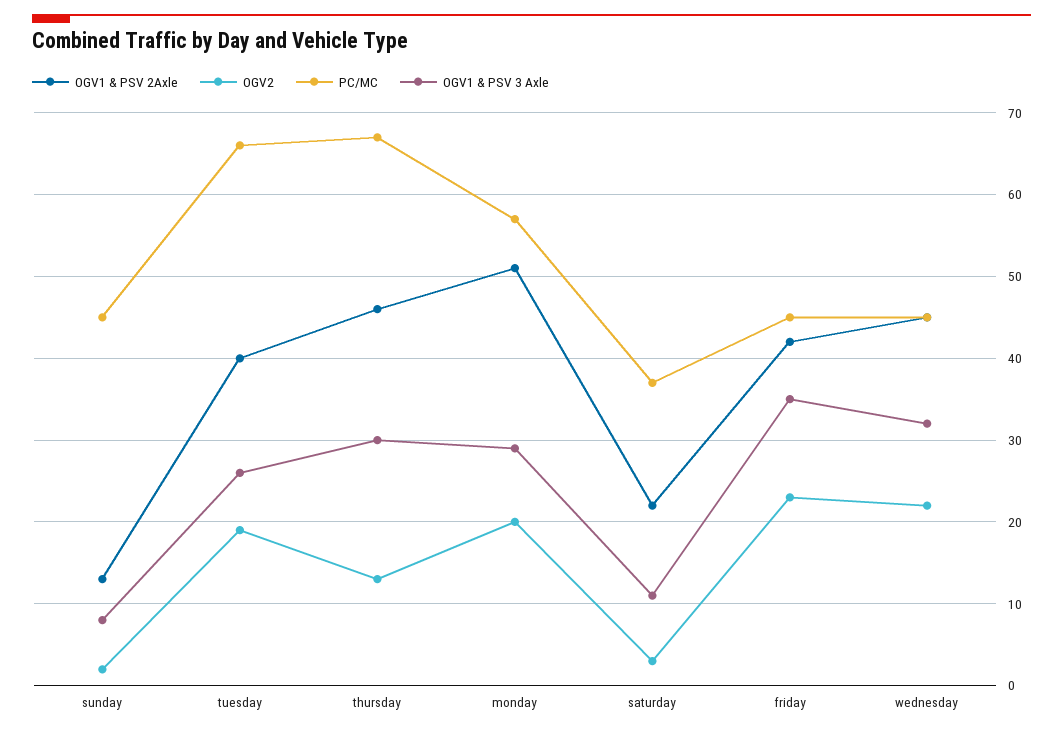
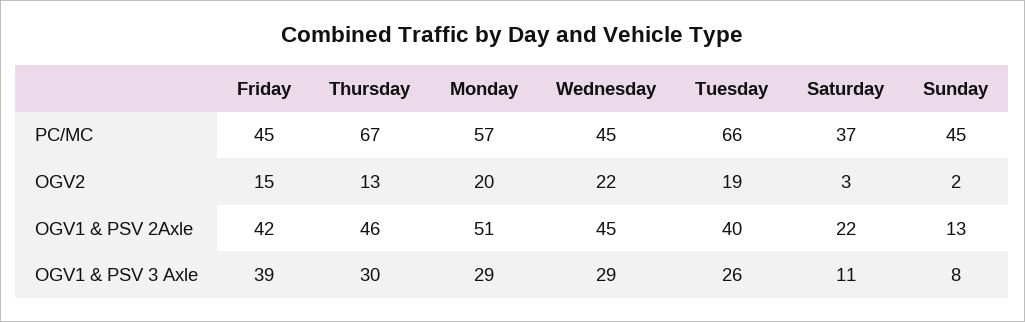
  {
    "OGV1 & PSV 2Axle": {
      "sunday": 13,
      "tuesday": 40,
      "thursday": 46,
      "monday": 51,
      "saturday": 22,
      "friday": 42,
      "wednesday": 45
    },
    "OGV2": {
      "sunday": 2,
      "tuesday": 19,
      "thursday": 13,
      "monday": 20,
      "saturday": 3,
-     "friday": 23,
+     "friday": 15,
      "wednesday": 22
    },
    "PC/MC": {
      "sunday": 45,
      "tuesday": 66,
      "thursday": 67,
      "monday": 57,
      "saturday": 37,
      "friday": 45,
      "wednesday": 45
    },
    "OGV1 & PSV 3 Axle": {
      "sunday": 8,
      "tuesday": 26,
      "thursday": 30,
      "monday": 29,
      "saturday": 11,
-     "friday": 35,
+     "friday": 39,
-     "wednesday": 32
+     "wednesday": 29
    }
  }

